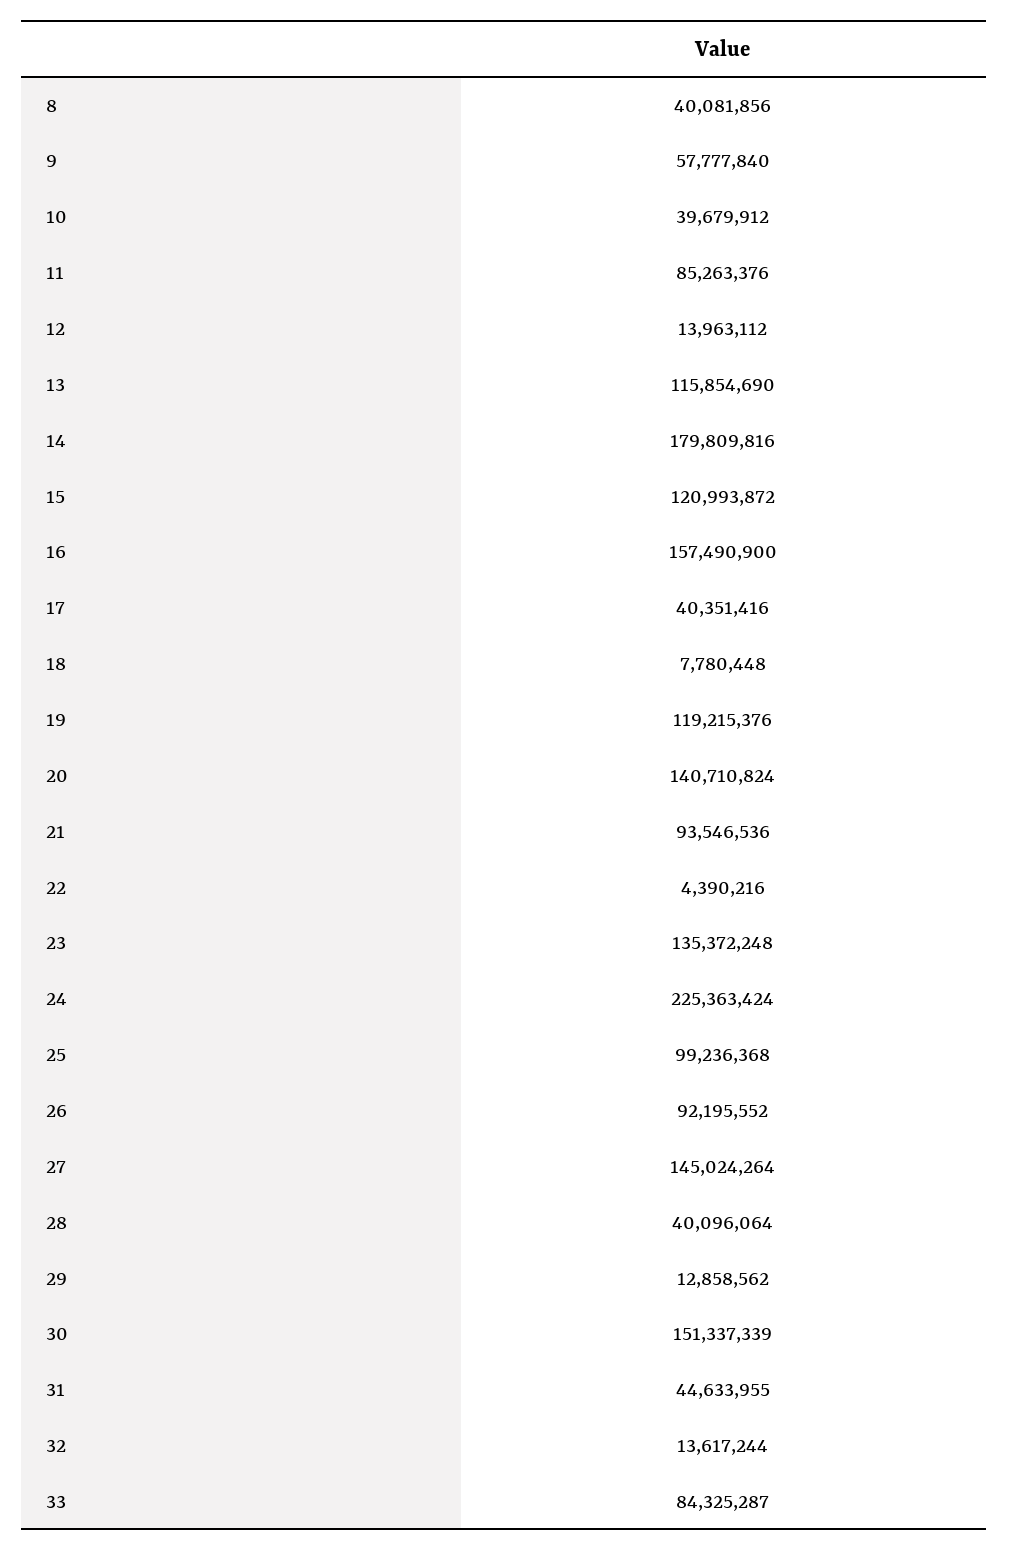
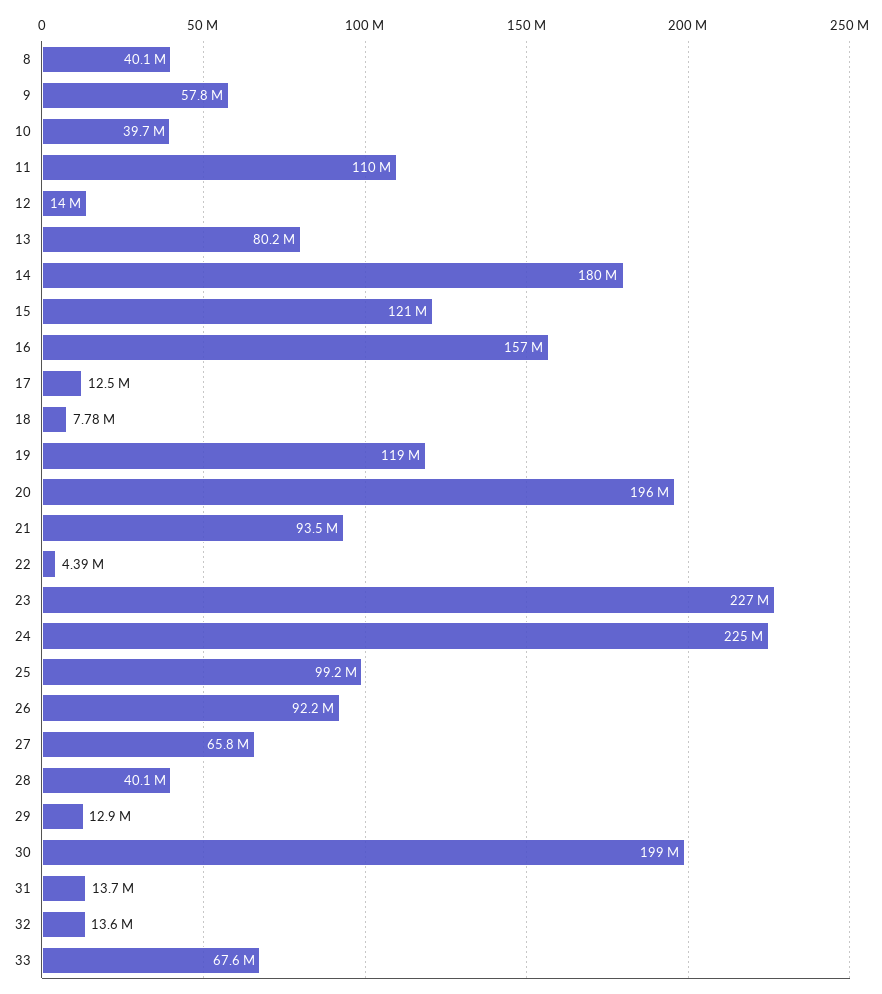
  {
    "8": 40081856,
    "9": 57777840,
    "10": 39679912,
-   "11": 85263376,
+   "11": 110000000,
    "12": 13963112,
-   "13": 115854690,
+   "13": 80200000,
    "14": 179809816,
    "15": 120993872,
    "16": 157490900,
-   "17": 40351416,
+   "17": 12500000,
    "18": 7780448,
    "19": 119215376,
-   "20": 140710824,
+   "20": 196000000,
    "21": 93546536,
    "22": 4390216,
-   "23": 135372248,
+   "23": 227000000,
    "24": 225363424,
    "25": 99236368,
    "26": 92195552,
-   "27": 145024264,
+   "27": 65800000,
    "28": 40096064,
    "29": 12858562,
-   "30": 151337339,
+   "30": 199000000,
-   "31": 44633955,
+   "31": 13700000,
    "32": 13617244,
-   "33": 84325287
+   "33": 67600000
  }

